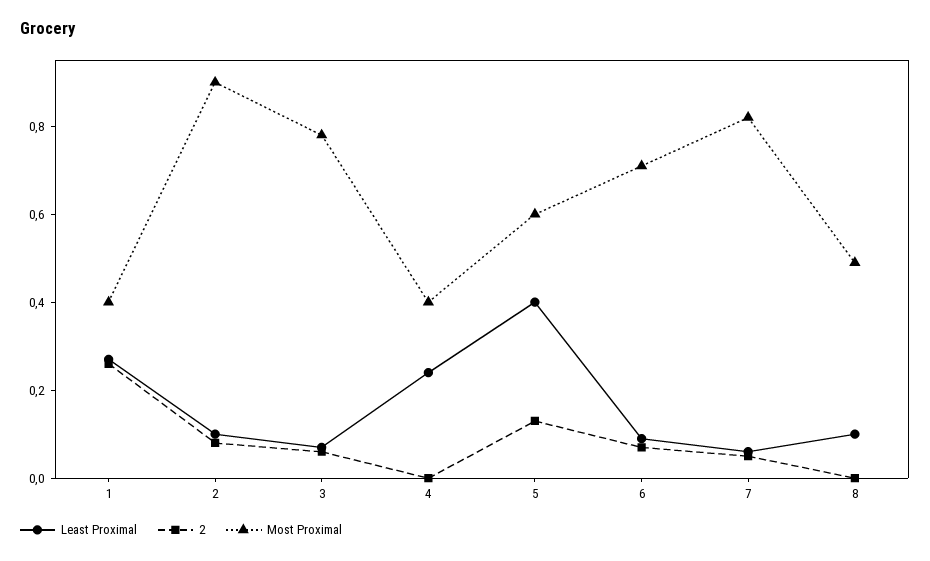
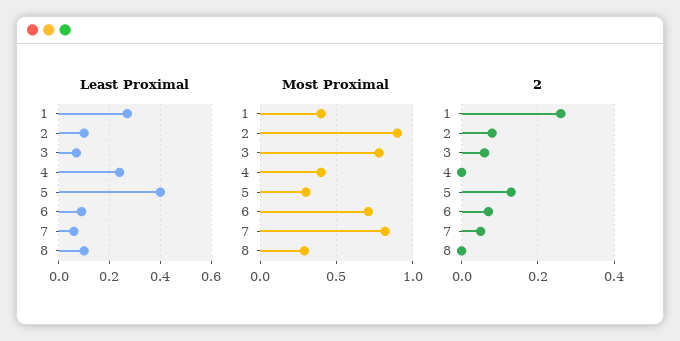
  {
    "Least Proximal": {
      "1": 0.25,
      "2": 0.1,
      "3": 0.05,
      "4": 0.25,
      "5": 0.4,
      "6": 0.1,
      "7": 0.05,
      "8": 0.1
    },
    "2": {
      "1": 0.25,
      "2": 0.1,
      "3": 0.05,
      "4": 0,
      "5": 0.15,
      "6": 0.05,
      "7": 0.05,
      "8": 0
    },
    "Most Proximal": {
      "1": 0.4,
      "2": 0.9,
      "3": 0.8,
      "4": 0.4,
-     "5": 0.6,
+     "5": 0.3,
      "6": 0.7,
      "7": 0.8,
-     "8": 0.5
+     "8": 0.3
    }
  }

